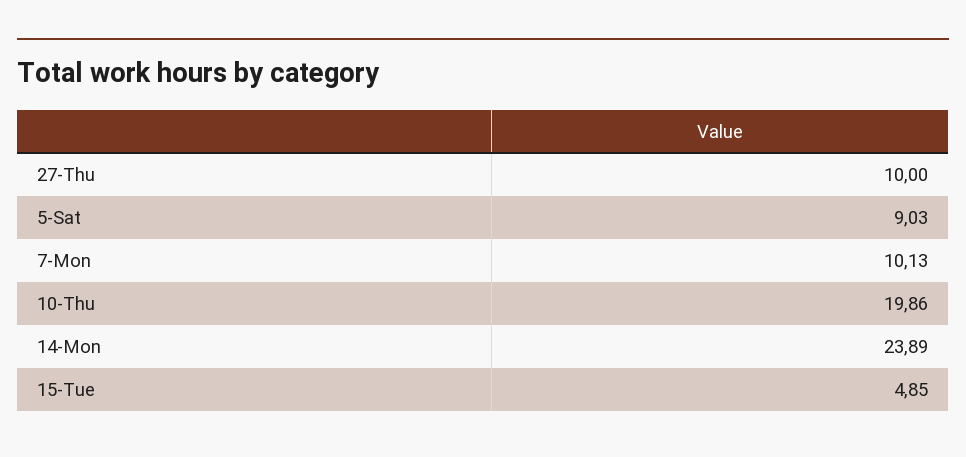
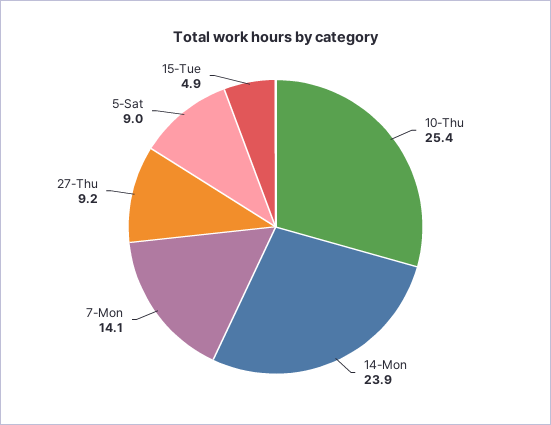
  {
-   "27-Thu": 10,
+   "27-Thu": 9.2,
    "5-Sat": 9.03,
-   "7-Mon": 10.13,
+   "7-Mon": 14.1,
-   "10-Thu": 19.86,
+   "10-Thu": 25.4,
    "14-Mon": 23.89,
    "15-Tue": 4.85
  }

